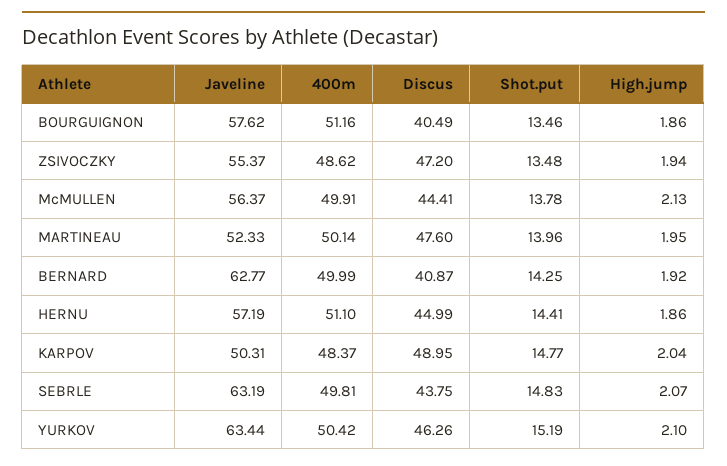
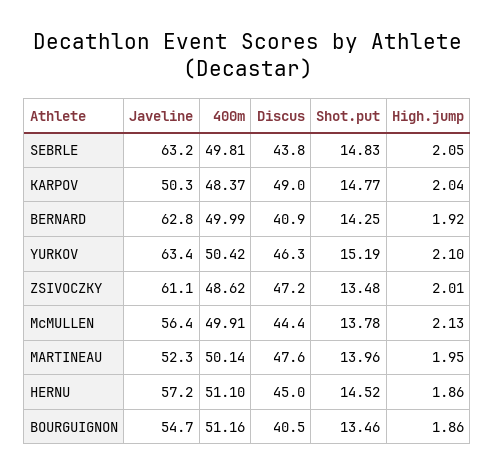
  {
    "Javeline": {
-     "BOURGUIGNON": 57.62,
+     "BOURGUIGNON": 54.7,
-     "ZSIVOCZKY": 55.37,
+     "ZSIVOCZKY": 61.1,
      "McMULLEN": 56.37,
      "MARTINEAU": 52.33,
      "BERNARD": 62.77,
      "HERNU": 57.19,
      "KARPOV": 50.31,
      "SEBRLE": 63.19,
      "YURKOV": 63.44
    },
    "400m": {
      "BOURGUIGNON": 51.16,
      "ZSIVOCZKY": 48.62,
      "McMULLEN": 49.91,
      "MARTINEAU": 50.14,
      "BERNARD": 49.99,
      "HERNU": 51.1,
      "KARPOV": 48.37,
      "SEBRLE": 49.81,
      "YURKOV": 50.42
    },
    "Discus": {
      "BOURGUIGNON": 40.49,
      "ZSIVOCZKY": 47.2,
      "McMULLEN": 44.41,
      "MARTINEAU": 47.6,
      "BERNARD": 40.87,
      "HERNU": 44.99,
      "KARPOV": 48.95,
      "SEBRLE": 43.75,
      "YURKOV": 46.26
    },
    "Shot.put": {
      "BOURGUIGNON": 13.46,
      "ZSIVOCZKY": 13.48,
      "McMULLEN": 13.78,
      "MARTINEAU": 13.96,
      "BERNARD": 14.25,
-     "HERNU": 14.41,
+     "HERNU": 14.52,
      "KARPOV": 14.77,
      "SEBRLE": 14.83,
      "YURKOV": 15.19
    },
    "High.jump": {
      "BOURGUIGNON": 1.86,
-     "ZSIVOCZKY": 1.94,
+     "ZSIVOCZKY": 2.01,
      "McMULLEN": 2.13,
      "MARTINEAU": 1.95,
      "BERNARD": 1.92,
      "HERNU": 1.86,
      "KARPOV": 2.04,
-     "SEBRLE": 2.07,
+     "SEBRLE": 2.05,
      "YURKOV": 2.1
    }
  }

